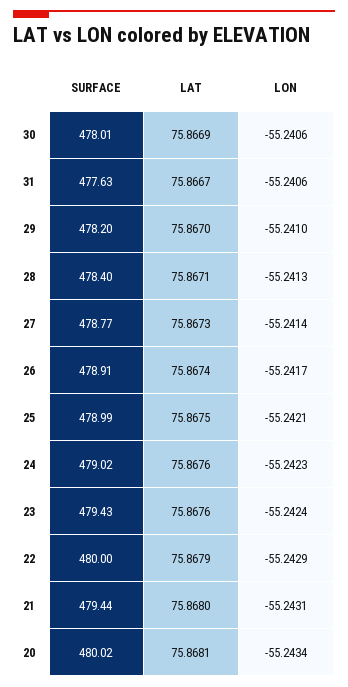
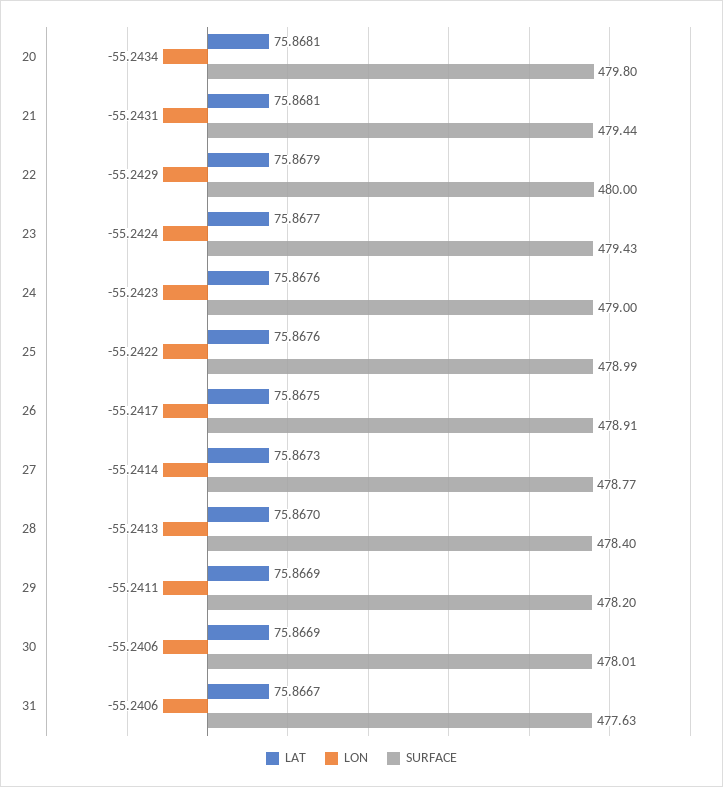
  {
    "SURFACE": {
      "30": 478.01,
      "31": 477.63,
      "29": 478.2,
      "28": 478.4,
      "27": 478.77,
      "26": 478.91,
      "25": 478.99,
-     "24": 479.02,
+     "24": 479,
      "23": 479.43,
      "22": 480,
      "21": 479.44,
-     "20": 480.02
+     "20": 479.8
    },
    "LAT": {
      "30": 75.8669,
      "31": 75.8667,
-     "29": 75.867,
+     "29": 75.8669,
-     "28": 75.8671,
+     "28": 75.867,
      "27": 75.8673,
-     "26": 75.8674,
+     "26": 75.8675,
-     "25": 75.8675,
+     "25": 75.8676,
      "24": 75.8676,
-     "23": 75.8676,
+     "23": 75.8677,
      "22": 75.8679,
-     "21": 75.868,
+     "21": 75.8681,
      "20": 75.8681
    },
    "LON": {
      "30": -55.2406,
      "31": -55.2406,
-     "29": -55.241,
+     "29": -55.2411,
      "28": -55.2413,
      "27": -55.2414,
      "26": -55.2417,
-     "25": -55.2421,
+     "25": -55.2422,
      "24": -55.2423,
      "23": -55.2424,
      "22": -55.2429,
      "21": -55.2431,
      "20": -55.2434
    }
  }

